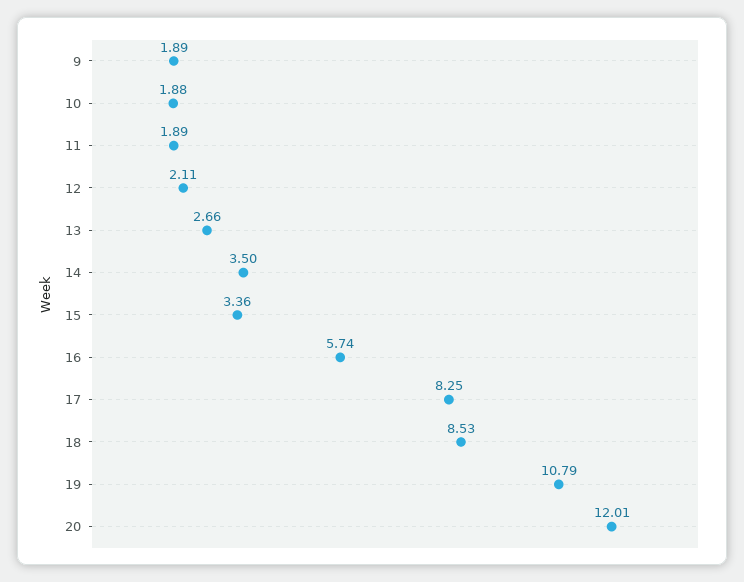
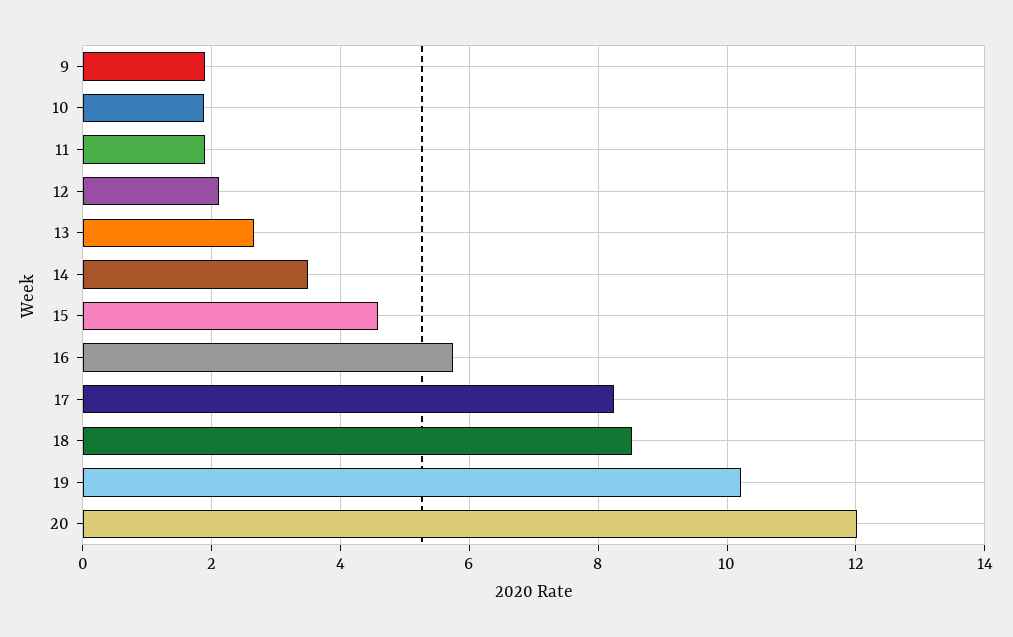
  {
    "9": 1.89,
    "10": 1.88,
    "11": 1.89,
    "12": 2.11,
    "13": 2.66,
    "14": 3.5,
-   "15": 3.36,
+   "15": 4.6,
    "16": 5.74,
    "17": 8.25,
    "18": 8.53,
-   "19": 10.79,
+   "19": 10.2,
    "20": 12.01
  }

